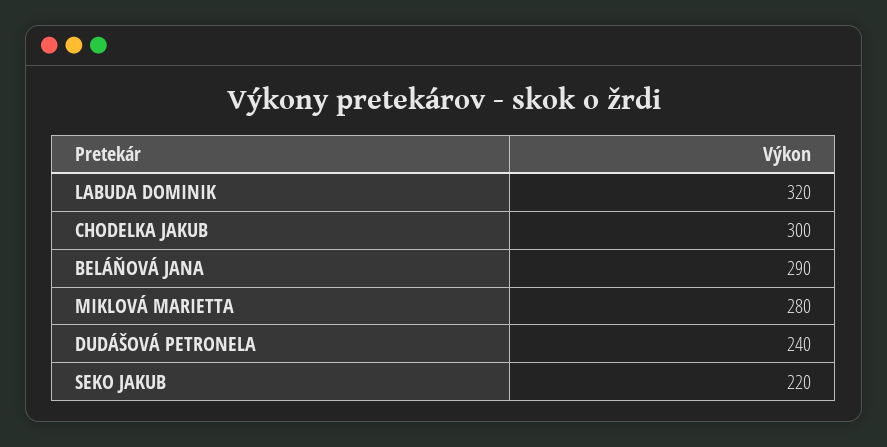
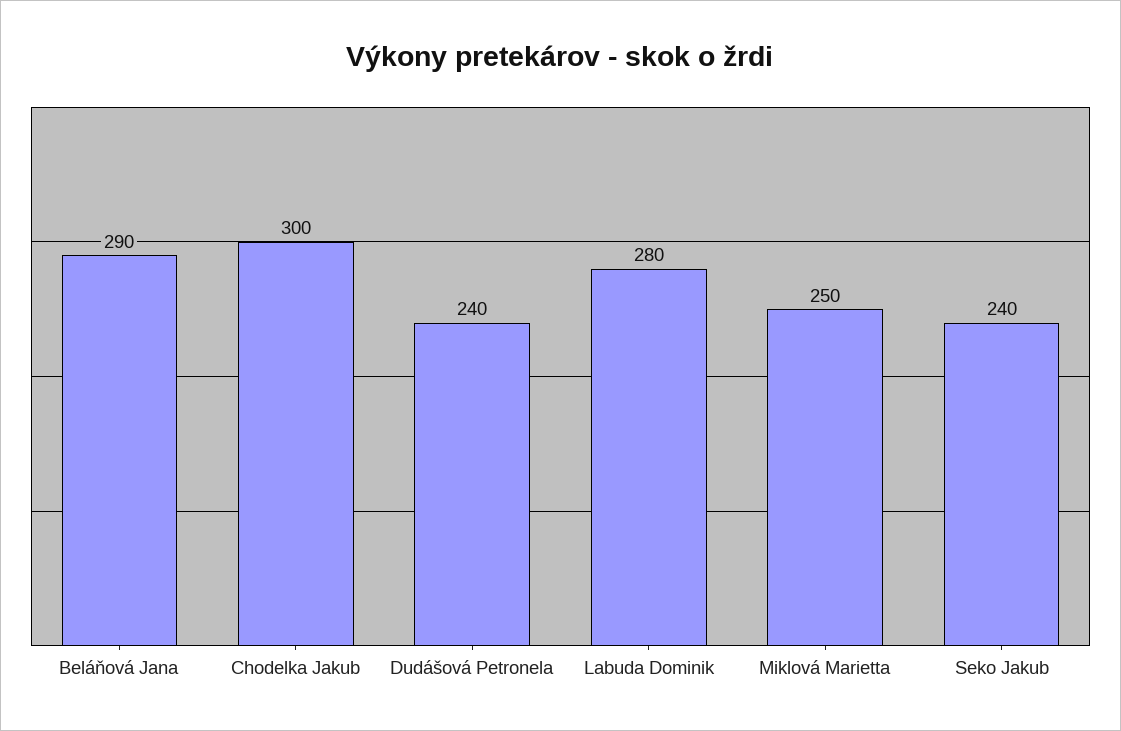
  {
-   "LABUDA DOMINIK": 320,
+   "LABUDA DOMINIK": 280,
    "CHODELKA JAKUB": 300,
    "BELÁŇOVÁ JANA": 290,
-   "MIKLOVÁ MARIETTA": 280,
+   "MIKLOVÁ MARIETTA": 250,
    "DUDÁŠOVÁ PETRONELA": 240,
-   "SEKO JAKUB": 220
+   "SEKO JAKUB": 240
  }

